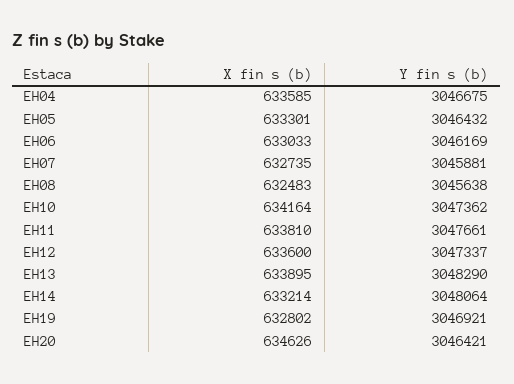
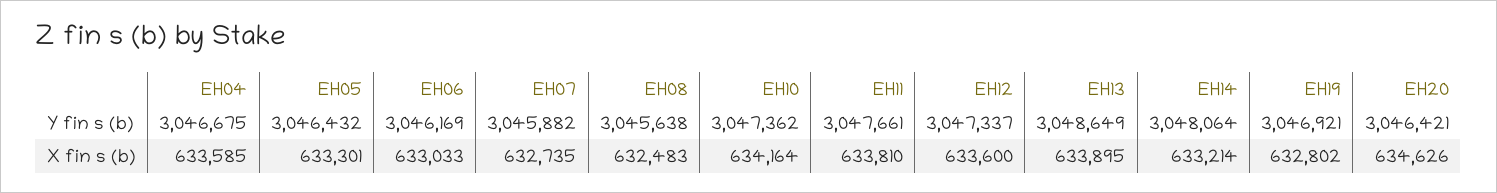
  {
    "X fin s (b)": {
      "EH04": 633585,
      "EH05": 633301,
      "EH06": 633033,
      "EH07": 632735,
      "EH08": 632483,
      "EH10": 634164,
      "EH11": 633810,
      "EH12": 633600,
      "EH13": 633895,
      "EH14": 633214,
      "EH19": 632802,
      "EH20": 634626
    },
    "Y fin s (b)": {
      "EH04": 3046675,
      "EH05": 3046432,
      "EH06": 3046169,
-     "EH07": 3045881,
+     "EH07": 3045882,
      "EH08": 3045638,
      "EH10": 3047362,
      "EH11": 3047661,
      "EH12": 3047337,
-     "EH13": 3048290,
+     "EH13": 3048649,
      "EH14": 3048064,
      "EH19": 3046921,
      "EH20": 3046421
    }
  }

